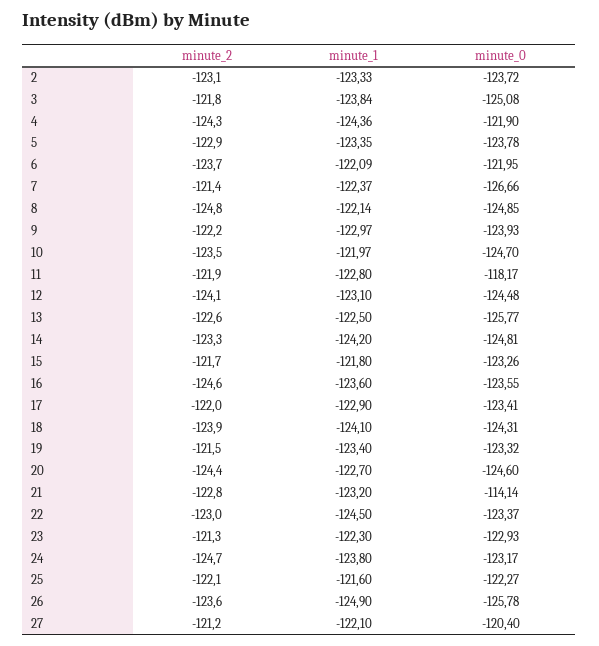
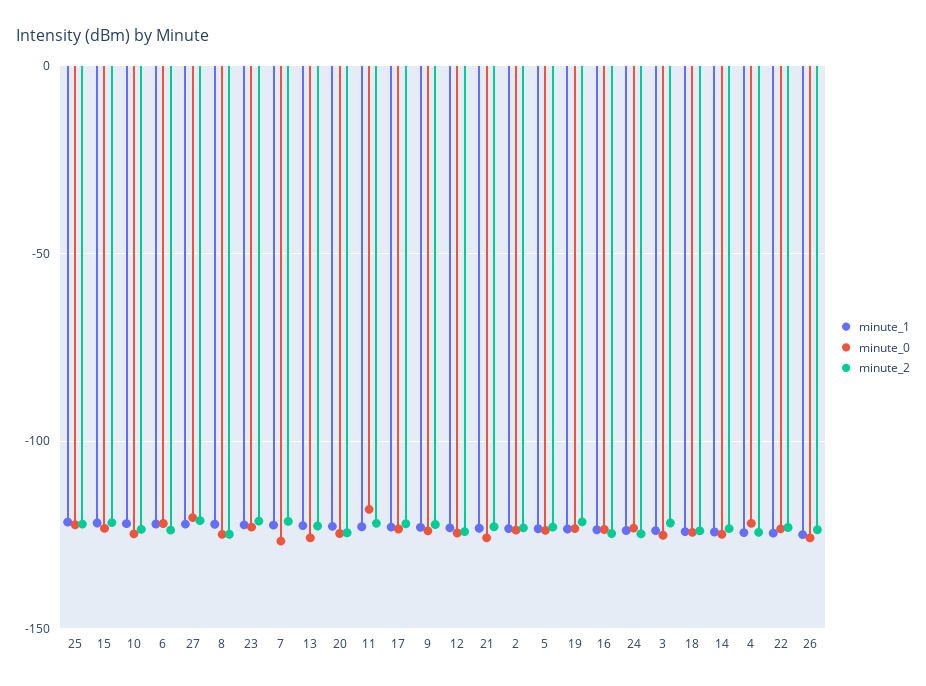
  {
    "minute_2": {
      "2": -123.1,
      "3": -121.8,
      "4": -124.3,
      "5": -122.9,
      "6": -123.7,
      "7": -121.4,
      "8": -124.8,
      "9": -122.2,
      "10": -123.5,
      "11": -121.9,
      "12": -124.1,
      "13": -122.6,
      "14": -123.3,
      "15": -121.7,
      "16": -124.6,
      "17": -122,
      "18": -123.9,
      "19": -121.5,
      "20": -124.4,
      "21": -122.8,
      "22": -123,
      "23": -121.3,
      "24": -124.7,
      "25": -122.1,
      "26": -123.6,
      "27": -121.2
    },
    "minute_1": {
      "2": -123.33,
      "3": -123.84,
      "4": -124.36,
      "5": -123.35,
      "6": -122.09,
      "7": -122.37,
      "8": -122.14,
      "9": -122.97,
      "10": -121.97,
      "11": -122.8,
      "12": -123.1,
      "13": -122.5,
      "14": -124.2,
      "15": -121.8,
      "16": -123.6,
      "17": -122.9,
      "18": -124.1,
      "19": -123.4,
      "20": -122.7,
      "21": -123.2,
      "22": -124.5,
      "23": -122.3,
      "24": -123.8,
      "25": -121.6,
      "26": -124.9,
      "27": -122.1
    },
    "minute_0": {
      "2": -123.72,
      "3": -125.08,
      "4": -121.9,
      "5": -123.78,
      "6": -121.95,
      "7": -126.66,
      "8": -124.85,
      "9": -123.93,
      "10": -124.7,
      "11": -118.17,
      "12": -124.48,
      "13": -125.77,
      "14": -124.81,
      "15": -123.26,
      "16": -123.55,
      "17": -123.41,
      "18": -124.31,
      "19": -123.32,
      "20": -124.6,
-     "21": -114.14,
+     "21": -125,
      "22": -123.37,
      "23": -122.93,
      "24": -123.17,
      "25": -122.27,
      "26": -125.78,
      "27": -120.4
    }
  }

